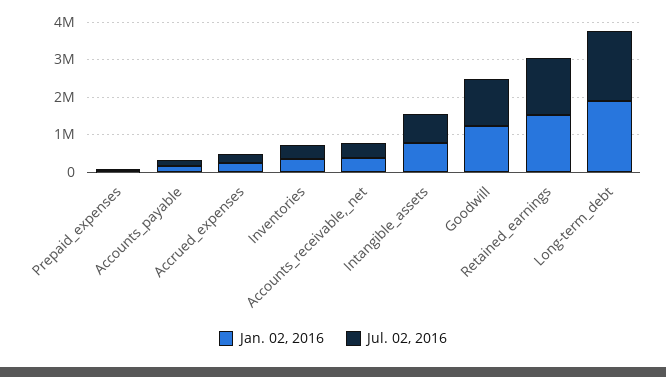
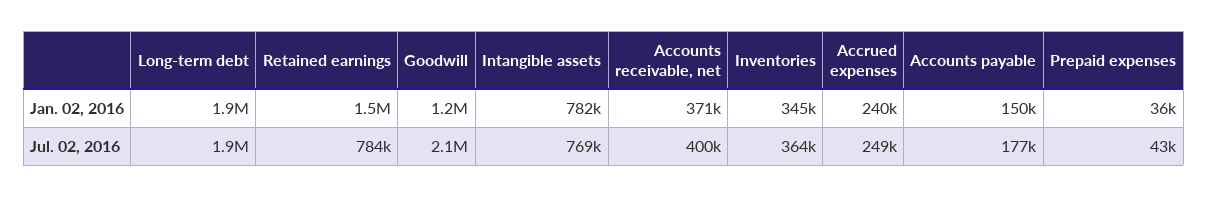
  {
    "Jan. 02, 2016": {
      "Prepaid_expenses": 36000,
      "Accounts_payable": 150000,
      "Accrued_expenses": 240000,
      "Inventories": 345000,
      "Accounts_receivable,_net": 371000,
      "Intangible_assets": 782000,
      "Goodwill": 1200000,
      "Retained_earnings": 1500000,
      "Long-term_debt": 1900000
    },
    "Jul. 02, 2016": {
      "Prepaid_expenses": 43000,
      "Accounts_payable": 177000,
      "Accrued_expenses": 249000,
      "Inventories": 364000,
      "Accounts_receivable,_net": 400000,
      "Intangible_assets": 769000,
-     "Goodwill": 1250000,
+     "Goodwill": 2100000,
-     "Retained_earnings": 1500000,
+     "Retained_earnings": 784000,
      "Long-term_debt": 1900000
    }
  }

